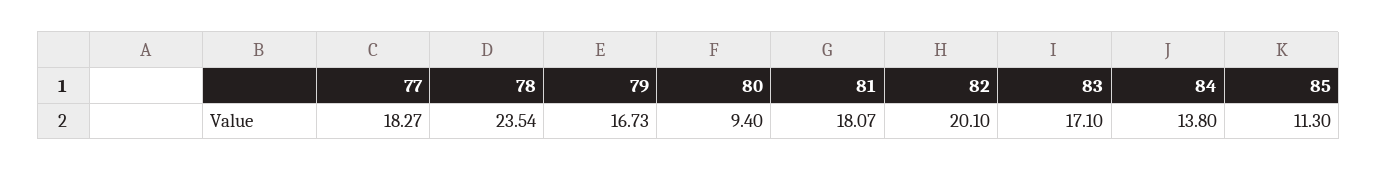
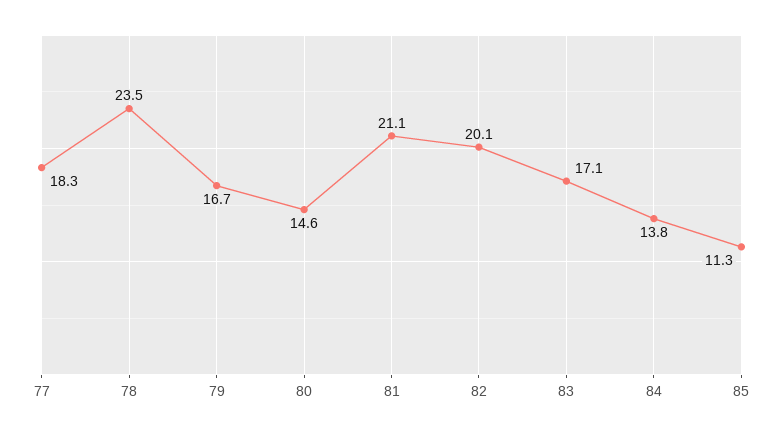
  {
    "77": 18.27,
    "78": 23.54,
    "79": 16.73,
-   "80": 9.4,
+   "80": 14.6,
-   "81": 18.07,
+   "81": 21.1,
    "82": 20.1,
    "83": 17.1,
    "84": 13.8,
    "85": 11.3
  }

